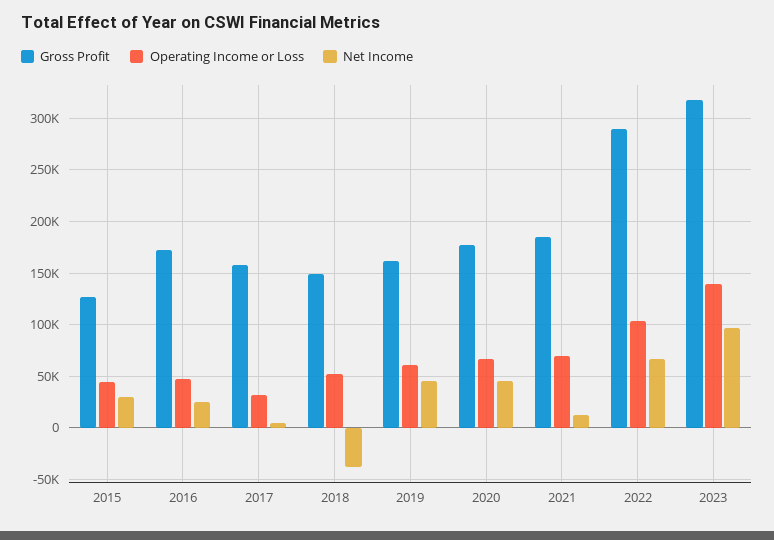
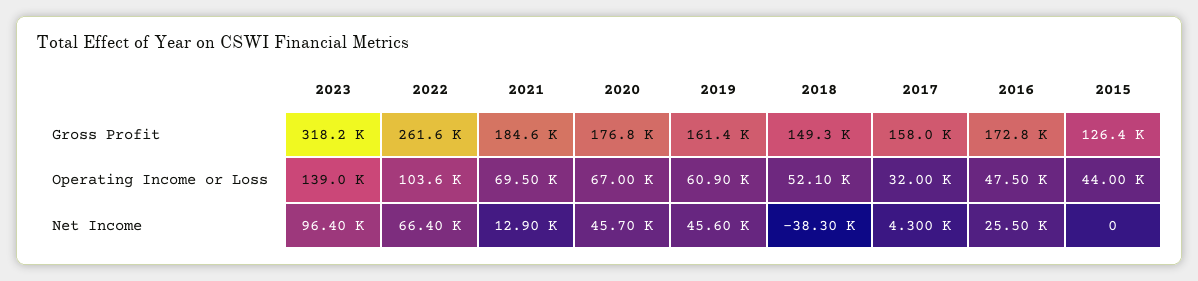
  {
    "Gross Profit": {
      "2015": 126400,
      "2016": 172800,
      "2017": 158000,
      "2018": 149300,
      "2019": 161400,
      "2020": 176800,
      "2021": 184600,
-     "2022": 290000,
+     "2022": 261600,
      "2023": 318200
    },
    "Operating Income or Loss": {
      "2015": 44000,
      "2016": 47500,
      "2017": 32000,
      "2018": 52100,
      "2019": 60900,
      "2020": 67000,
      "2021": 69500,
      "2022": 103600,
      "2023": 139000
    },
    "Net Income": {
-     "2015": 30000,
+     "2015": 0,
      "2016": 25500,
      "2017": 4300,
      "2018": -38300,
      "2019": 45600,
      "2020": 45700,
      "2021": 12900,
      "2022": 66400,
      "2023": 96400
    }
  }

